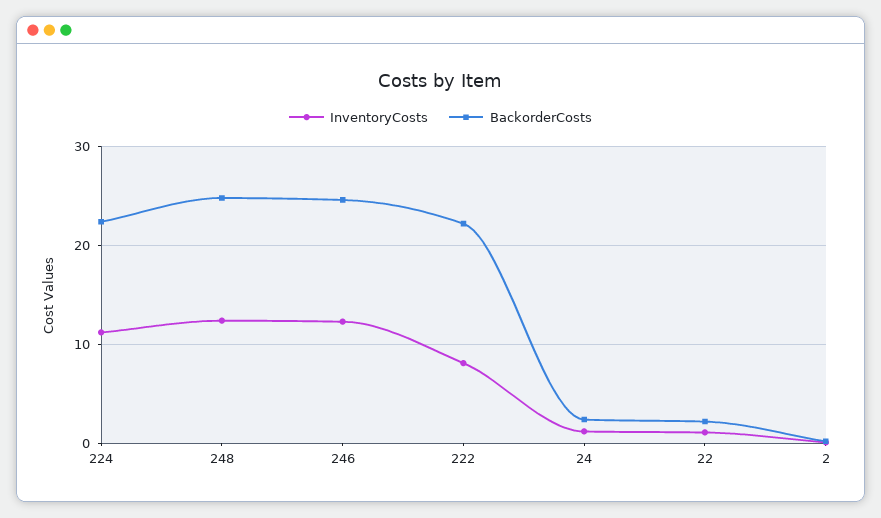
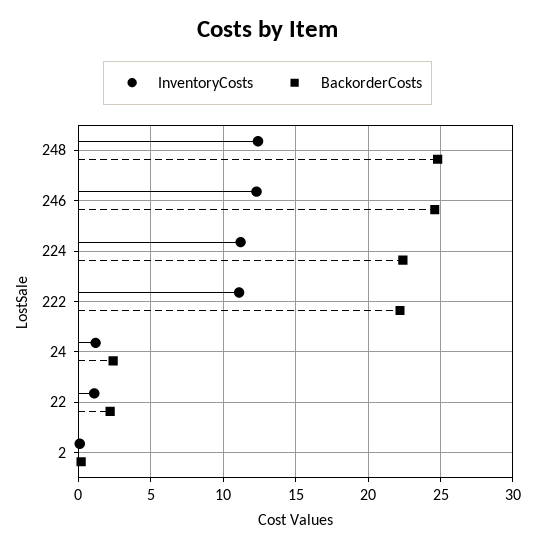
  {
    "InventoryCosts": {
      "224": 11,
      "248": 12.5,
      "246": 12.5,
-     "222": 8,
+     "222": 11,
      "24": 1,
      "22": 1,
      "2": 0
    },
    "BackorderCosts": {
      "224": 22.5,
      "248": 25,
      "246": 24.5,
      "222": 22,
      "24": 2.5,
      "22": 2,
      "2": 0
    }
  }

